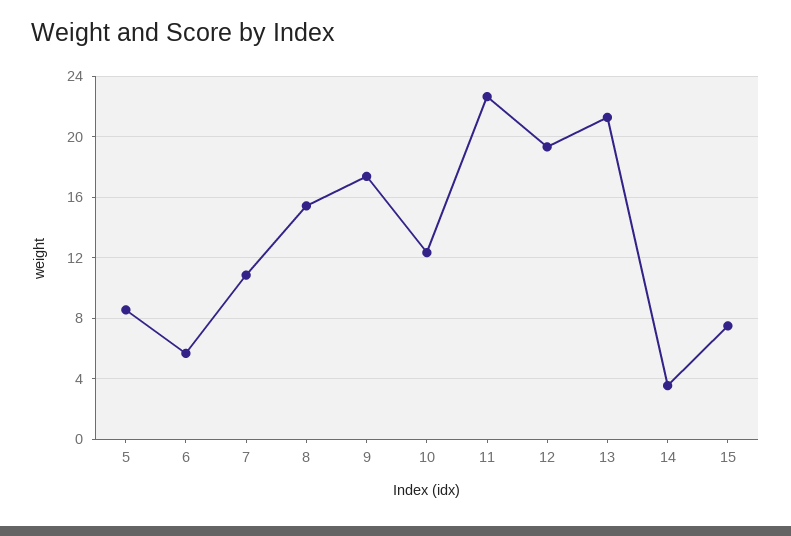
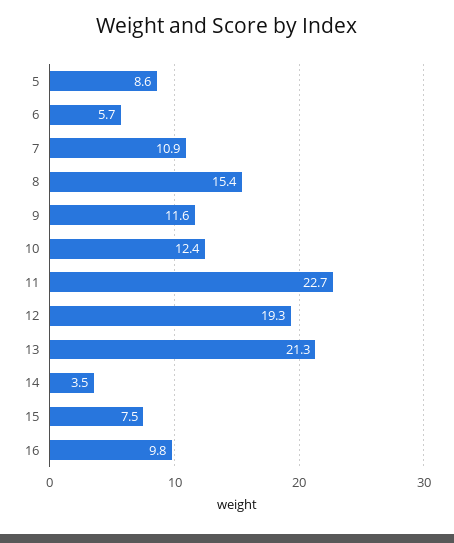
  {
    "5": 8.6,
    "6": 5.7,
    "7": 10.9,
    "8": 15.4,
-   "9": 17.5,
+   "9": 11.6,
    "10": 12.4,
    "11": 22.7,
    "12": 19.3,
    "13": 21.3,
    "14": 3.5,
-   "15": 7.5
+   "15": 7.5,
+   "16": 9.8
  }

